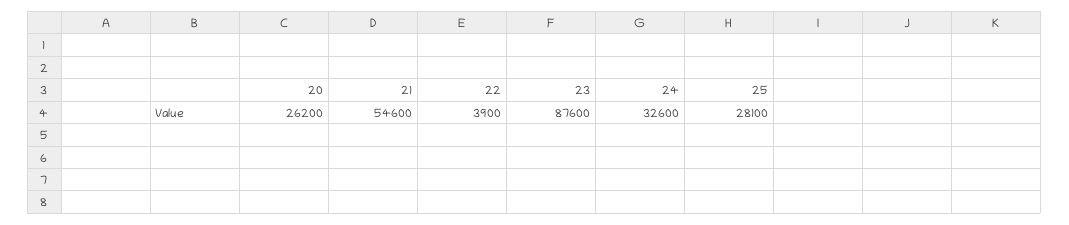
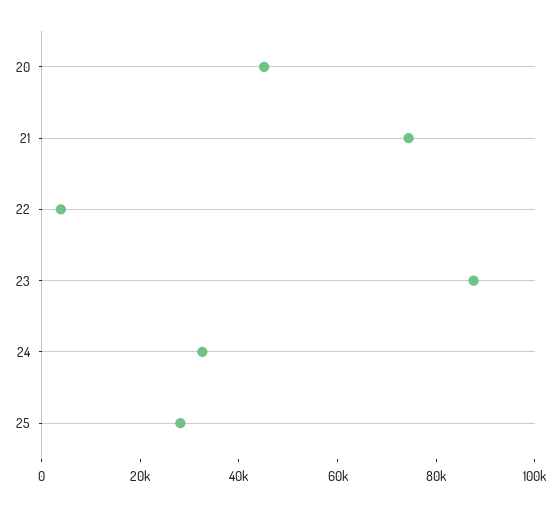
  {
-   "20": 26200,
+   "20": 45000,
-   "21": 54600,
+   "21": 75000,
    "22": 3900,
    "23": 87600,
    "24": 32600,
    "25": 28100
  }

